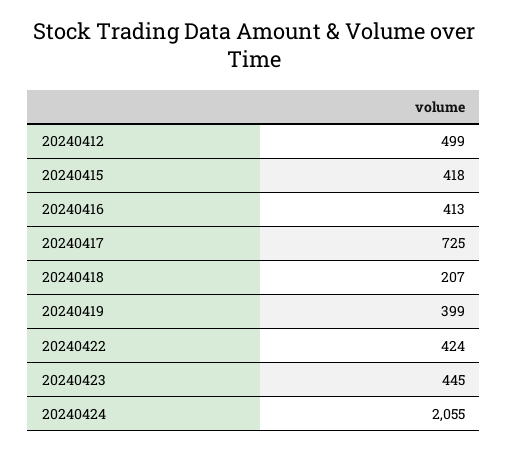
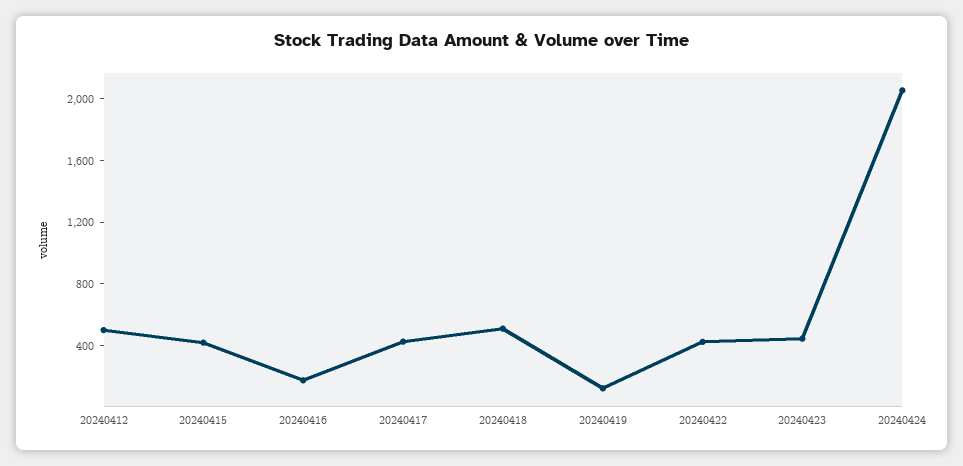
  {
    "20240412": 499,
    "20240415": 418,
-   "20240416": 413,
+   "20240416": 200,
-   "20240417": 725,
+   "20240417": 400,
-   "20240418": 207,
+   "20240418": 500,
-   "20240419": 399,
+   "20240419": 100,
    "20240422": 424,
    "20240423": 445,
    "20240424": 2055
  }

